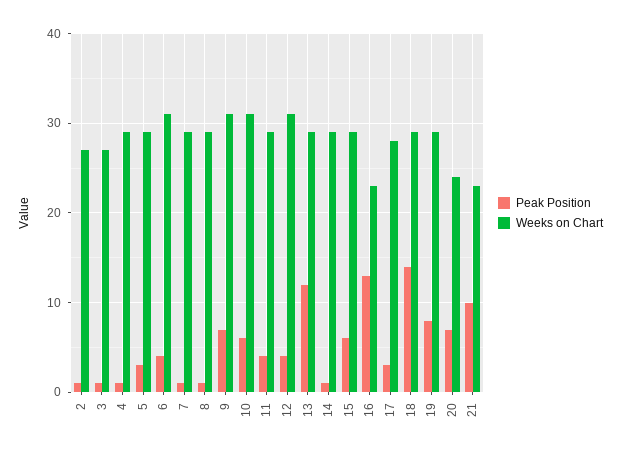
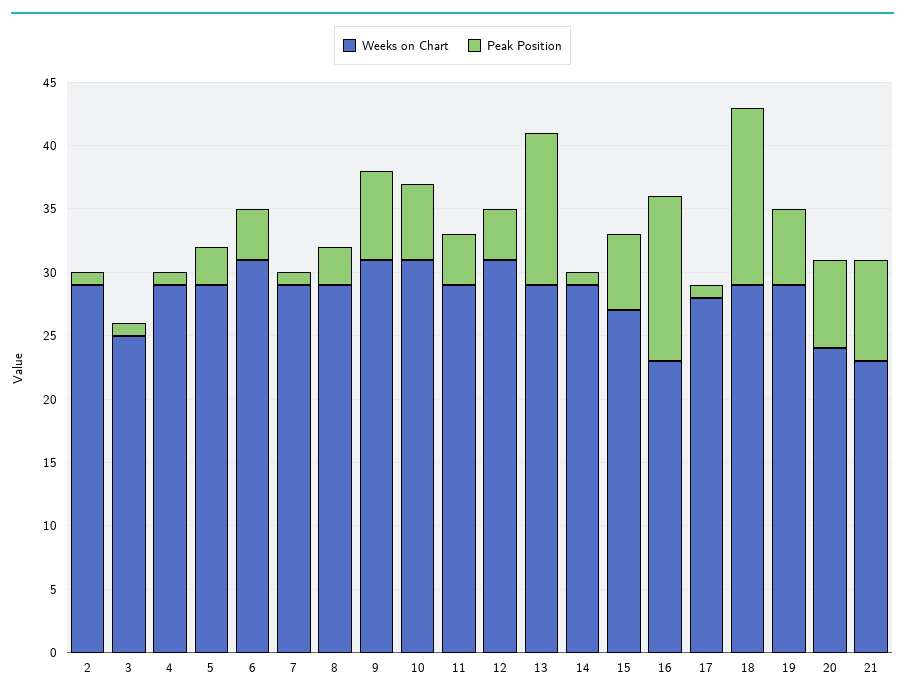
  {
    "Peak Position": {
      "2": 1,
      "3": 1,
      "4": 1,
      "5": 3,
      "6": 4,
      "7": 1,
-     "8": 1,
+     "8": 3,
      "9": 7,
      "10": 6,
      "11": 4,
      "12": 4,
      "13": 12,
      "14": 1,
      "15": 6,
      "16": 13,
-     "17": 3,
+     "17": 1,
      "18": 14,
-     "19": 8,
+     "19": 6,
      "20": 7,
-     "21": 10
+     "21": 8
    },
    "Weeks on Chart": {
-     "2": 27,
+     "2": 29,
-     "3": 27,
+     "3": 25,
      "4": 29,
      "5": 29,
      "6": 31,
      "7": 29,
      "8": 29,
      "9": 31,
      "10": 31,
      "11": 29,
      "12": 31,
      "13": 29,
      "14": 29,
-     "15": 29,
+     "15": 27,
      "16": 23,
      "17": 28,
      "18": 29,
      "19": 29,
      "20": 24,
      "21": 23
    }
  }

